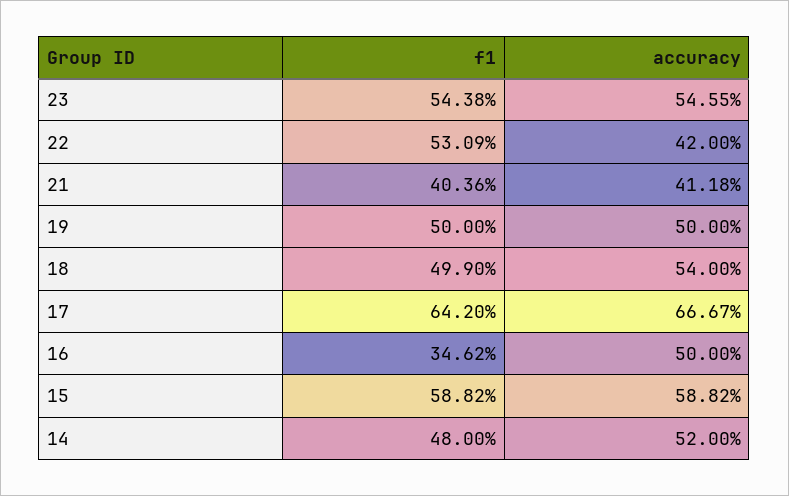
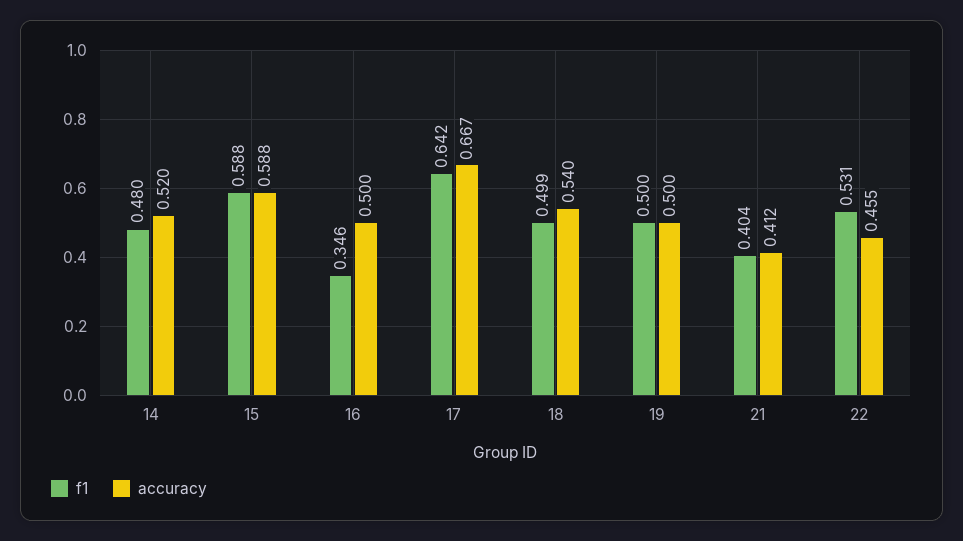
  {
    "f1": {
-     "23": 0.5438,
      "22": 0.5309,
      "21": 0.4036,
      "19": 0.5,
      "18": 0.499,
      "17": 0.642,
      "16": 0.3462,
      "15": 0.5882,
      "14": 0.48
    },
    "accuracy": {
-     "23": 0.5455,
-     "22": 0.42,
+     "22": 0.455,
      "21": 0.4118,
      "19": 0.5,
      "18": 0.54,
      "17": 0.6667,
      "16": 0.5,
      "15": 0.5882,
      "14": 0.52
    }
  }

